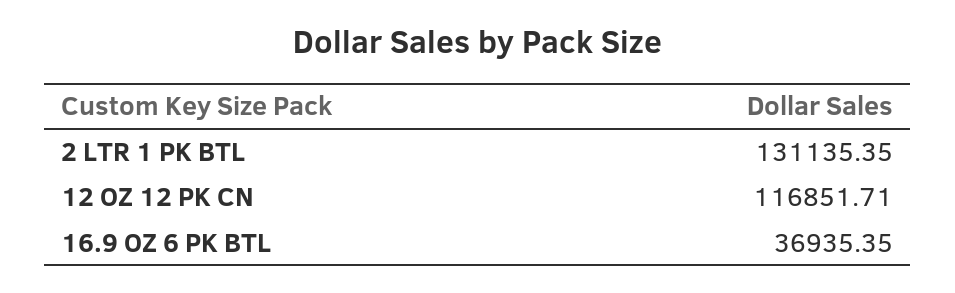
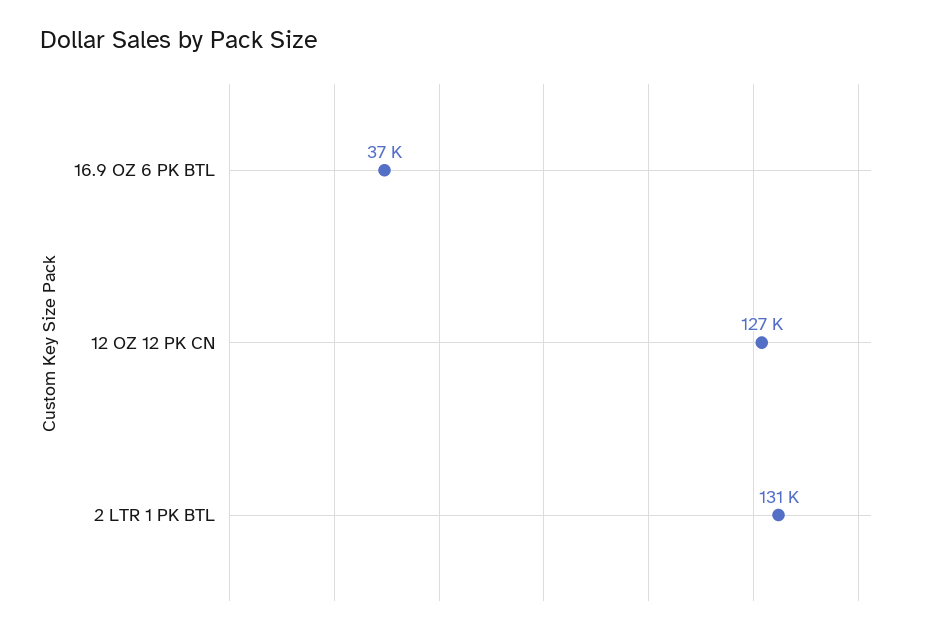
  {
    "2 LTR 1 PK BTL": 131135.35,
-   "12 OZ 12 PK CN": 116851.71,
+   "12 OZ 12 PK CN": 127000,
    "16.9 OZ 6 PK BTL": 36935.35
  }

